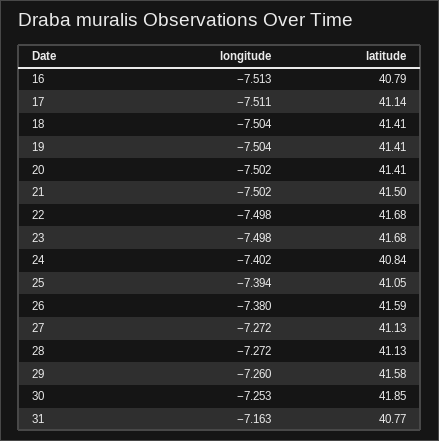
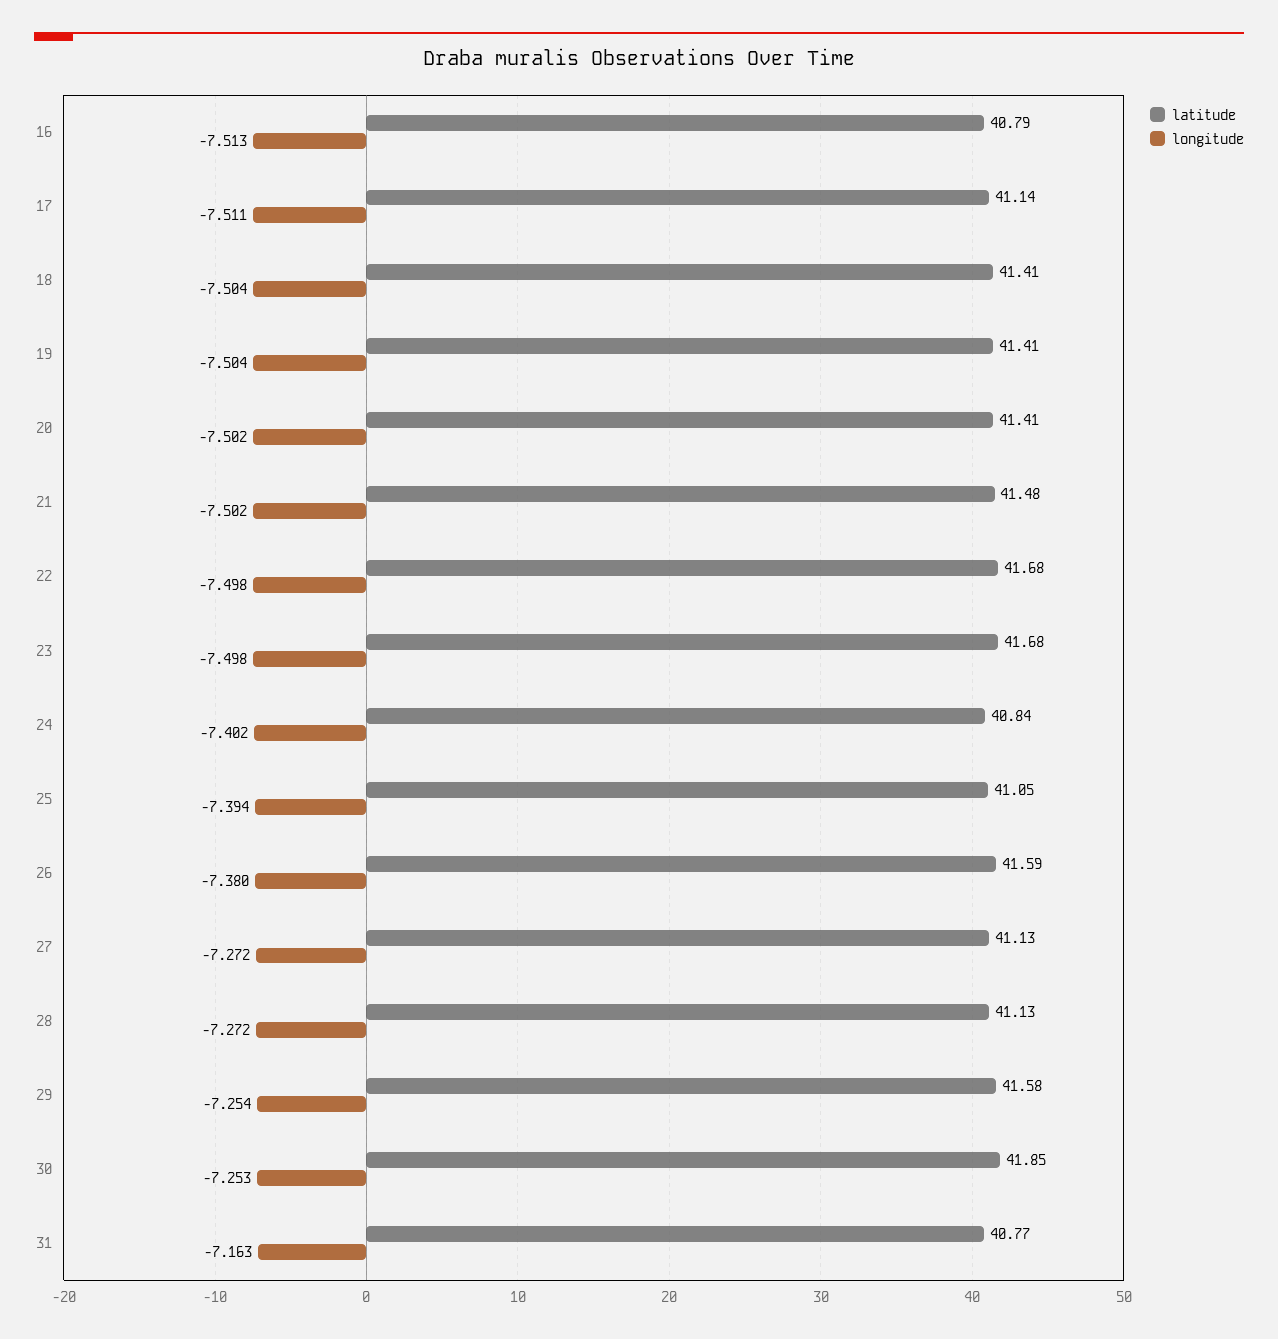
  {
    "longitude": {
      "16": -7.513,
      "17": -7.511,
      "18": -7.504,
      "19": -7.504,
      "20": -7.502,
      "21": -7.502,
      "22": -7.498,
      "23": -7.498,
      "24": -7.402,
      "25": -7.394,
      "26": -7.38,
      "27": -7.272,
      "28": -7.272,
-     "29": -7.26,
+     "29": -7.254,
      "30": -7.253,
      "31": -7.163
    },
    "latitude": {
      "16": 40.79,
      "17": 41.14,
      "18": 41.41,
      "19": 41.41,
      "20": 41.41,
-     "21": 41.5,
+     "21": 41.48,
      "22": 41.68,
      "23": 41.68,
      "24": 40.84,
      "25": 41.05,
      "26": 41.59,
      "27": 41.13,
      "28": 41.13,
      "29": 41.58,
      "30": 41.85,
      "31": 40.77
    }
  }

